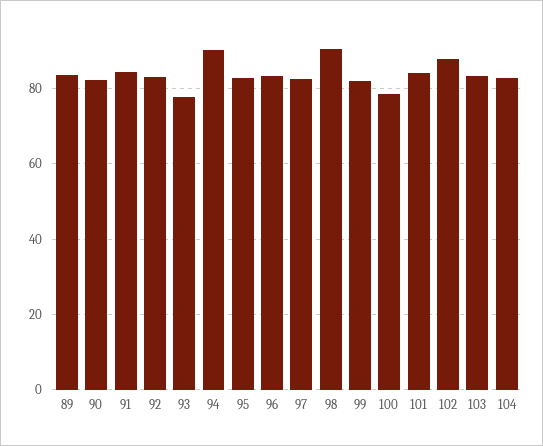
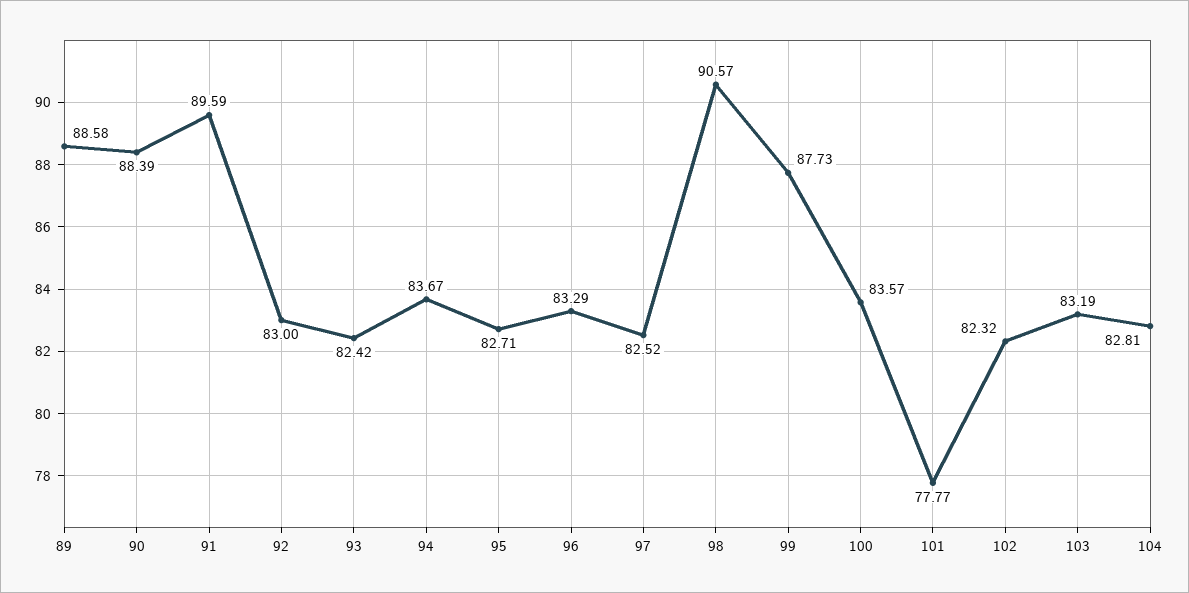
  {
-   "89": 84,
+   "89": 88.58,
-   "90": 82,
+   "90": 88.39,
-   "91": 84,
+   "91": 89.59,
    "92": 83,
-   "93": 78,
+   "93": 82.42,
-   "94": 90,
+   "94": 83.67,
    "95": 82.71,
    "96": 83.29,
    "97": 82.52,
    "98": 90.57,
-   "99": 82,
+   "99": 87.73,
-   "100": 78,
+   "100": 83.57,
-   "101": 84,
+   "101": 77.77,
-   "102": 88,
+   "102": 82.32,
    "103": 83.19,
    "104": 82.81
  }

